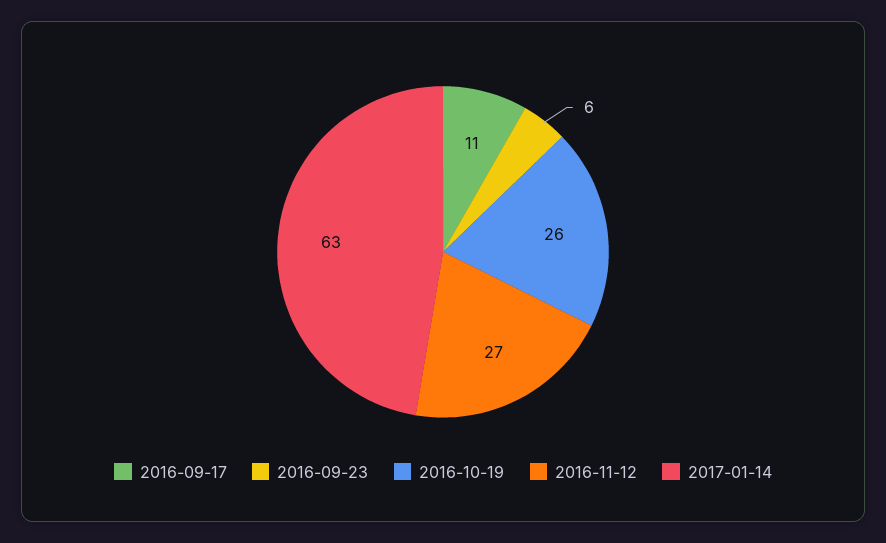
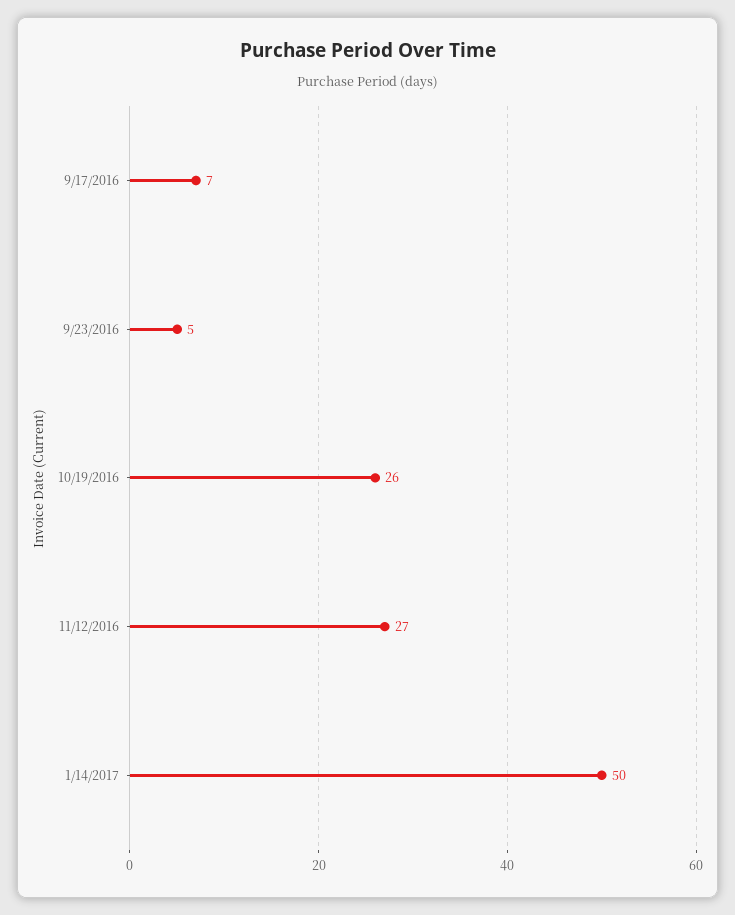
  {
-   "2016-09-17": 11,
+   "2016-09-17": 7,
-   "2016-09-23": 6,
+   "2016-09-23": 5,
    "2016-10-19": 26,
    "2016-11-12": 27,
-   "2017-01-14": 63
+   "2017-01-14": 50
  }

